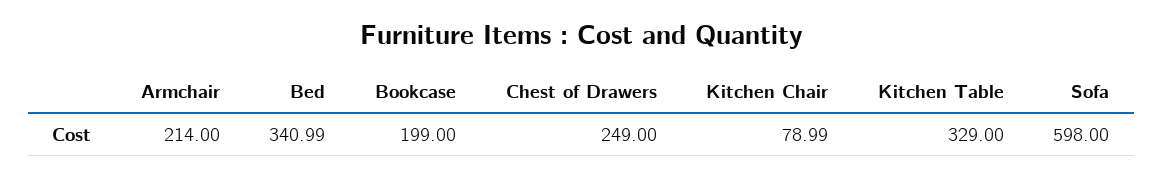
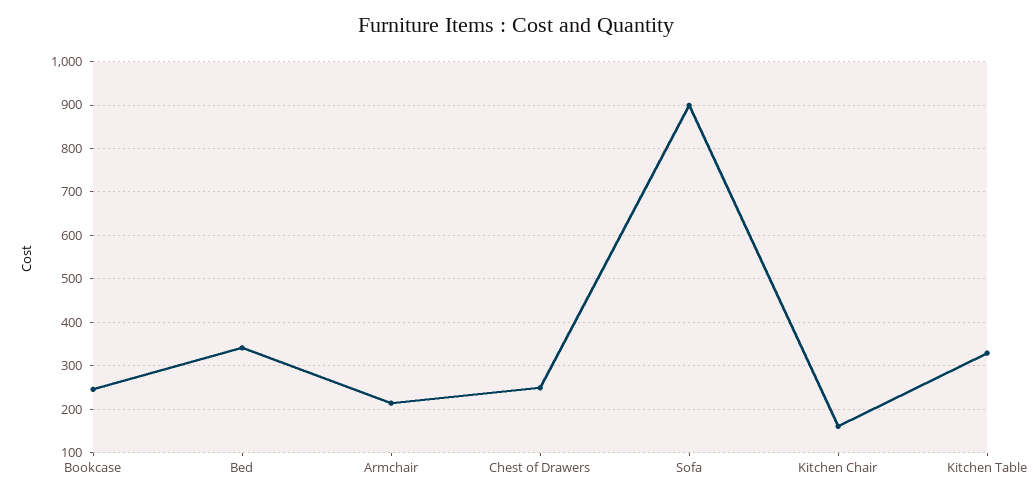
  {
    "Armchair": 214,
    "Bed": 340.99,
-   "Bookcase": 199,
+   "Bookcase": 240,
    "Chest of Drawers": 249,
-   "Kitchen Chair": 78.99,
+   "Kitchen Chair": 160,
    "Kitchen Table": 329,
-   "Sofa": 598
+   "Sofa": 900
  }

